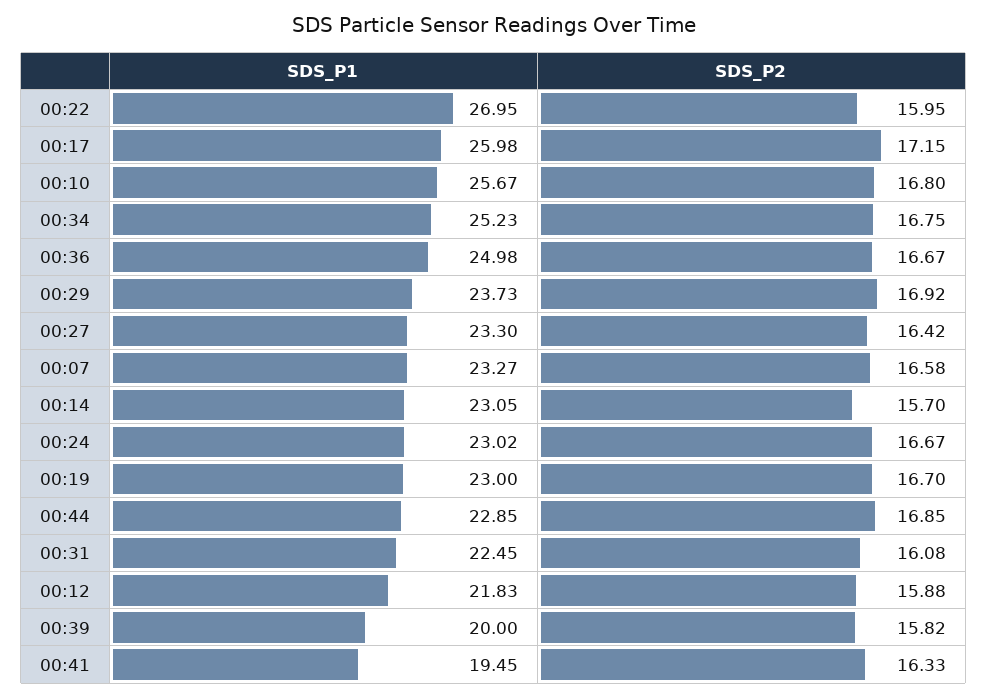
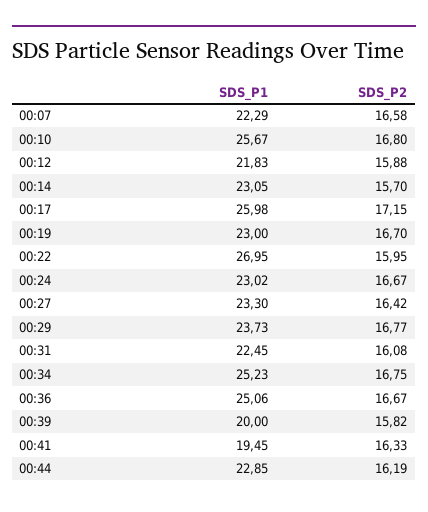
  {
    "SDS_P1": {
      "00:22": 26.95,
      "00:17": 25.98,
      "00:10": 25.67,
      "00:34": 25.23,
-     "00:36": 24.98,
+     "00:36": 25.06,
      "00:29": 23.73,
      "00:27": 23.3,
-     "00:07": 23.27,
+     "00:07": 22.29,
      "00:14": 23.05,
      "00:24": 23.02,
      "00:19": 23,
      "00:44": 22.85,
      "00:31": 22.45,
      "00:12": 21.83,
      "00:39": 20,
      "00:41": 19.45
    },
    "SDS_P2": {
      "00:22": 15.95,
      "00:17": 17.15,
      "00:10": 16.8,
      "00:34": 16.75,
      "00:36": 16.67,
-     "00:29": 16.92,
+     "00:29": 16.77,
      "00:27": 16.42,
      "00:07": 16.58,
      "00:14": 15.7,
      "00:24": 16.67,
      "00:19": 16.7,
-     "00:44": 16.85,
+     "00:44": 16.19,
      "00:31": 16.08,
      "00:12": 15.88,
      "00:39": 15.82,
      "00:41": 16.33
    }
  }

